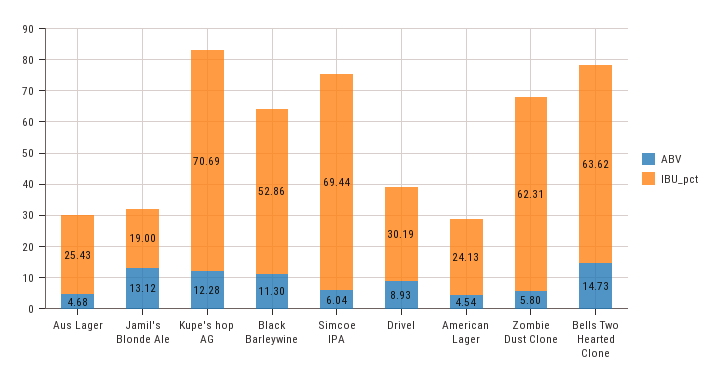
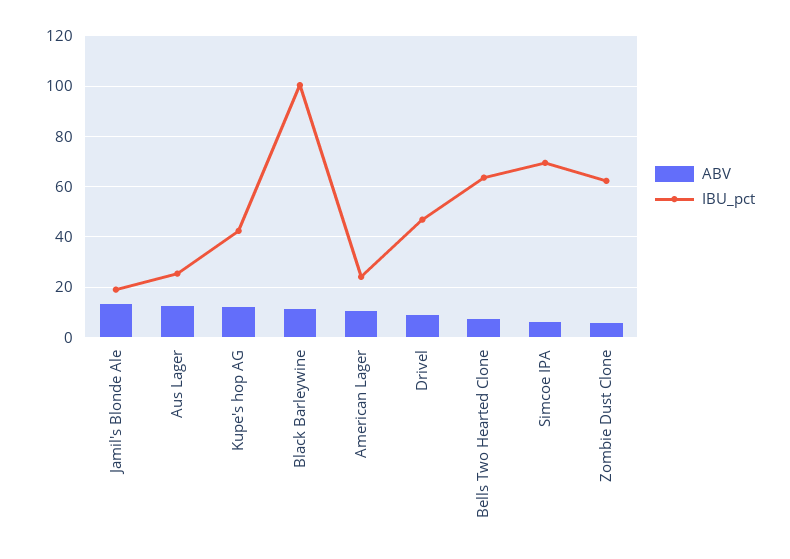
  {
    "ABV": {
-     "Aus Lager": 4.68,
+     "Aus Lager": 12.5,
      "Jamil's Blonde Ale": 13.12,
      "Kupe's hop AG": 12.28,
      "Black Barleywine": 11.3,
      "Simcoe IPA": 6.04,
      "Drivel": 8.93,
-     "American Lager": 4.54,
+     "American Lager": 10,
      "Zombie Dust Clone": 5.8,
-     "Bells Two Hearted Clone": 14.73
+     "Bells Two Hearted Clone": 7.5
    },
    "IBU_pct": {
      "Aus Lager": 25.43,
      "Jamil's Blonde Ale": 19,
-     "Kupe's hop AG": 70.69,
+     "Kupe's hop AG": 42.5,
-     "Black Barleywine": 52.86,
+     "Black Barleywine": 100,
      "Simcoe IPA": 69.44,
-     "Drivel": 30.19,
+     "Drivel": 47.5,
      "American Lager": 24.13,
      "Zombie Dust Clone": 62.31,
      "Bells Two Hearted Clone": 63.62
    }
  }

